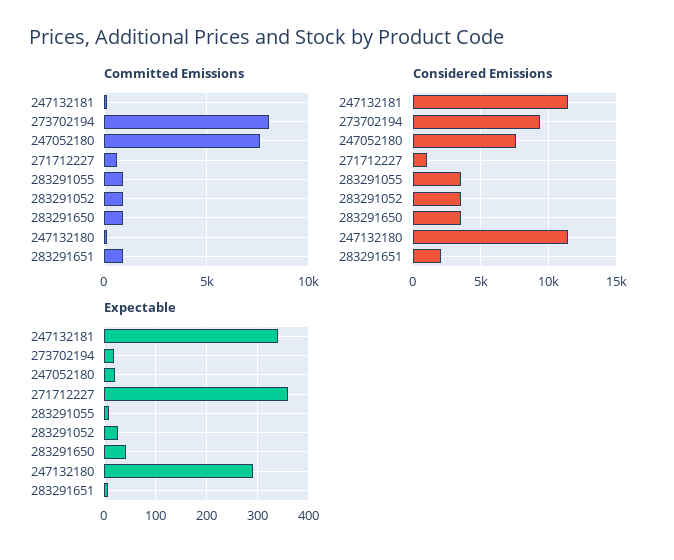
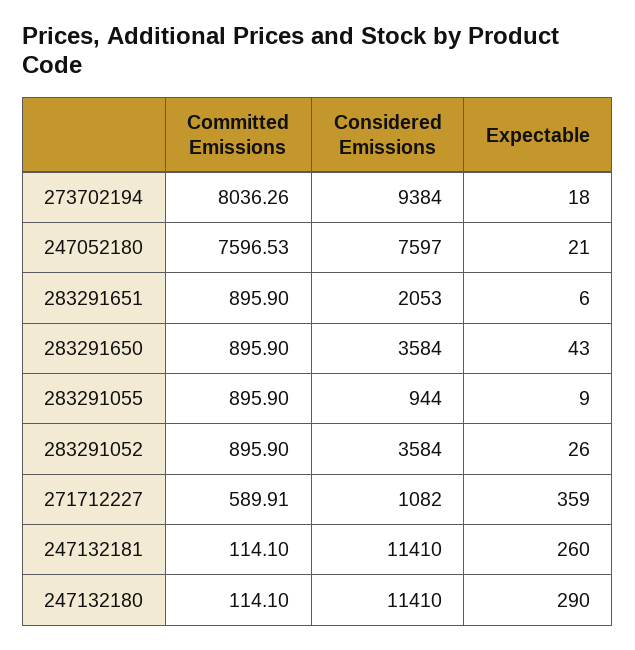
  {
    "Committed Emissions": {
      "247132181": 114.1,
      "273702194": 8036.26,
      "247052180": 7596.53,
      "271712227": 589.91,
      "283291055": 895.9,
      "283291052": 895.9,
      "283291650": 895.9,
      "247132180": 114.1,
      "283291651": 895.9
    },
    "Considered Emissions": {
      "247132181": 11410,
      "273702194": 9384,
      "247052180": 7597,
      "271712227": 1082,
-     "283291055": 3500,
+     "283291055": 944,
      "283291052": 3584,
      "283291650": 3584,
      "247132180": 11410,
      "283291651": 2053
    },
    "Expectable": {
-     "247132181": 340,
+     "247132181": 260,
      "273702194": 18,
      "247052180": 21,
      "271712227": 359,
      "283291055": 9,
      "283291052": 26,
      "283291650": 43,
      "247132180": 290,
      "283291651": 6
    }
  }

